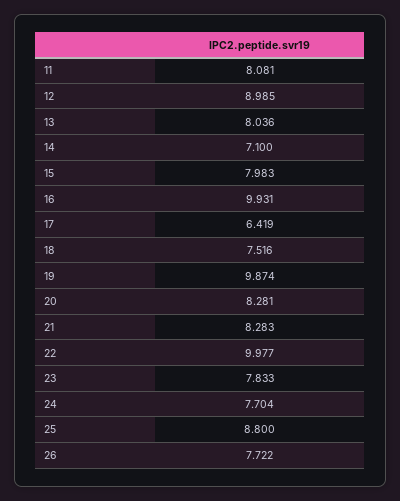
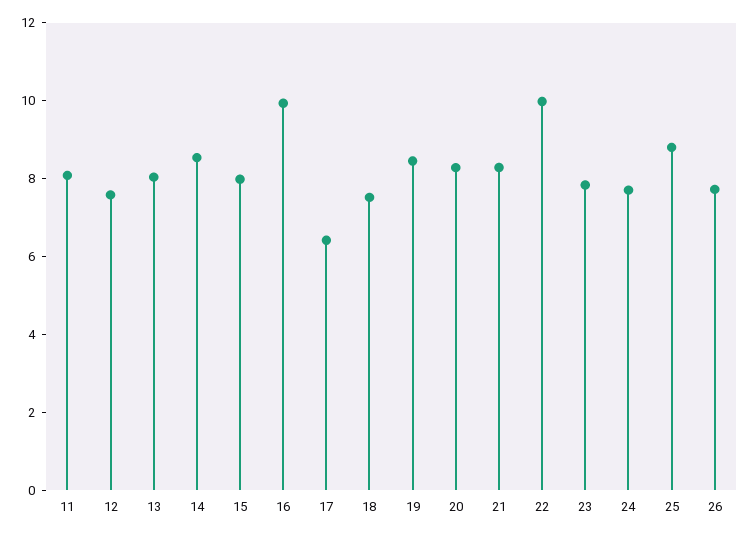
  {
    "11": 8.081,
-   "12": 8.985,
+   "12": 7.5,
    "13": 8.036,
-   "14": 7.1,
+   "14": 8.5,
    "15": 7.983,
    "16": 9.931,
    "17": 6.419,
    "18": 7.516,
-   "19": 9.874,
+   "19": 8.5,
    "20": 8.281,
    "21": 8.283,
    "22": 9.977,
    "23": 7.833,
    "24": 7.704,
    "25": 8.8,
    "26": 7.722
  }

